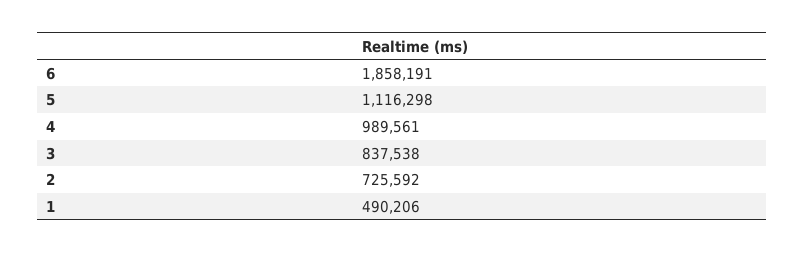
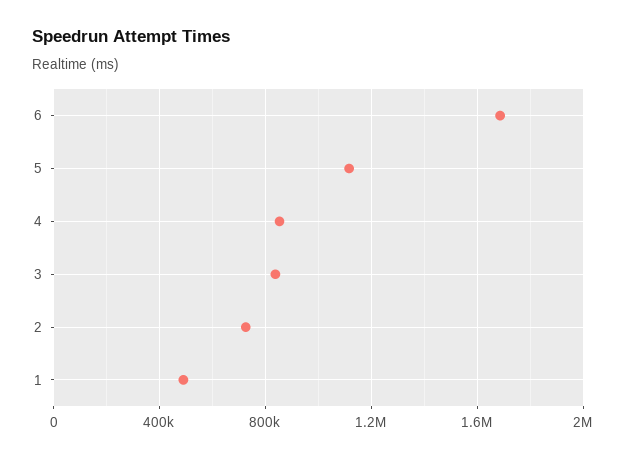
  {
-   "6": 1858191,
+   "6": 1700000,
    "5": 1116298,
-   "4": 989561,
+   "4": 850000,
    "3": 837538,
    "2": 725592,
    "1": 490206
  }

